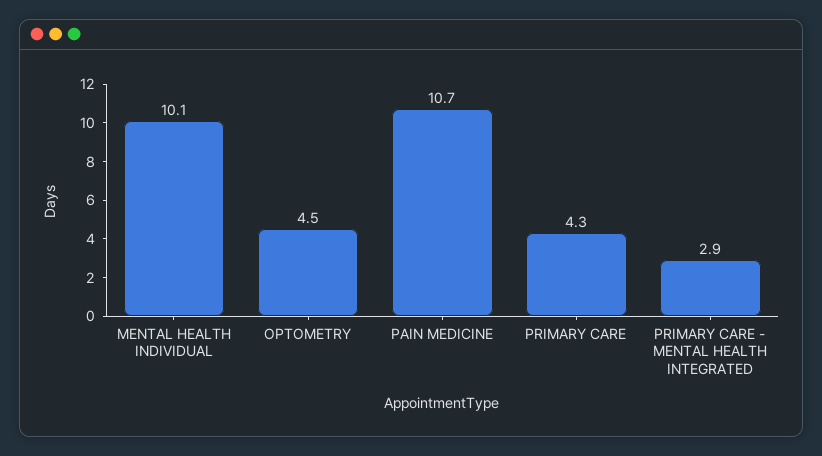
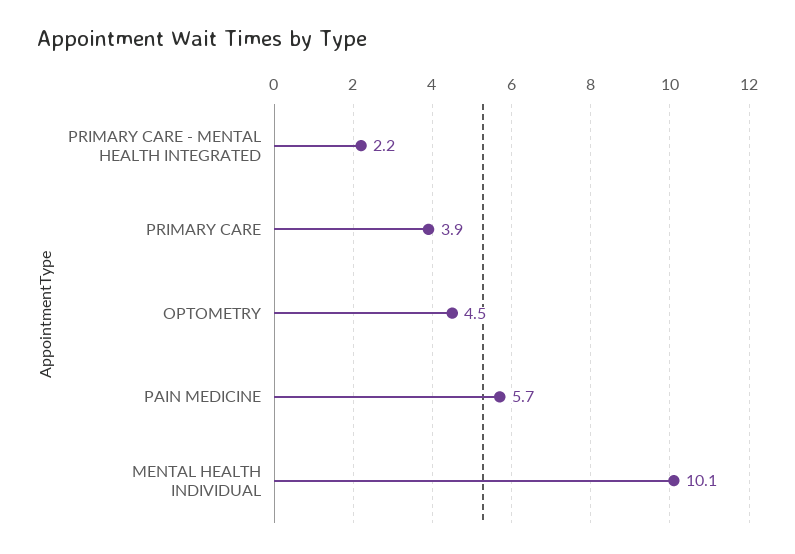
  {
    "MENTAL HEALTH INDIVIDUAL": 10.1,
    "OPTOMETRY": 4.5,
-   "PAIN MEDICINE": 10.7,
+   "PAIN MEDICINE": 5.7,
-   "PRIMARY CARE": 4.3,
+   "PRIMARY CARE": 3.9,
-   "PRIMARY CARE - MENTAL HEALTH INTEGRATED": 2.9
+   "PRIMARY CARE - MENTAL HEALTH INTEGRATED": 2.2
  }

